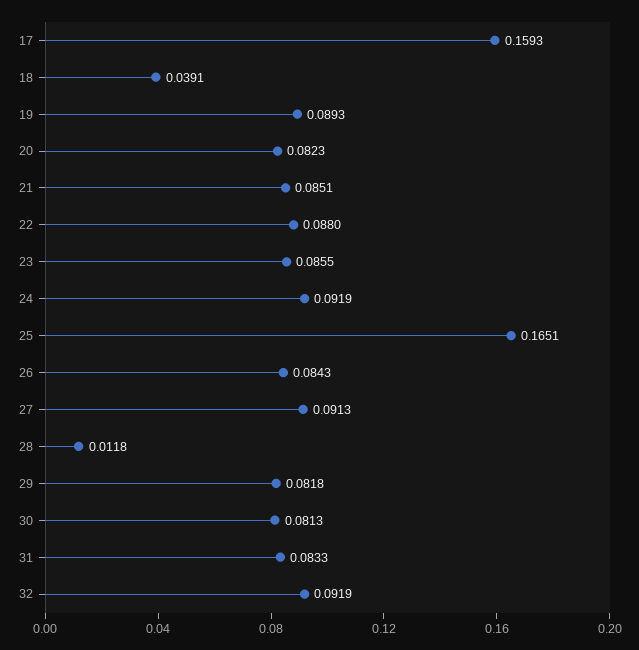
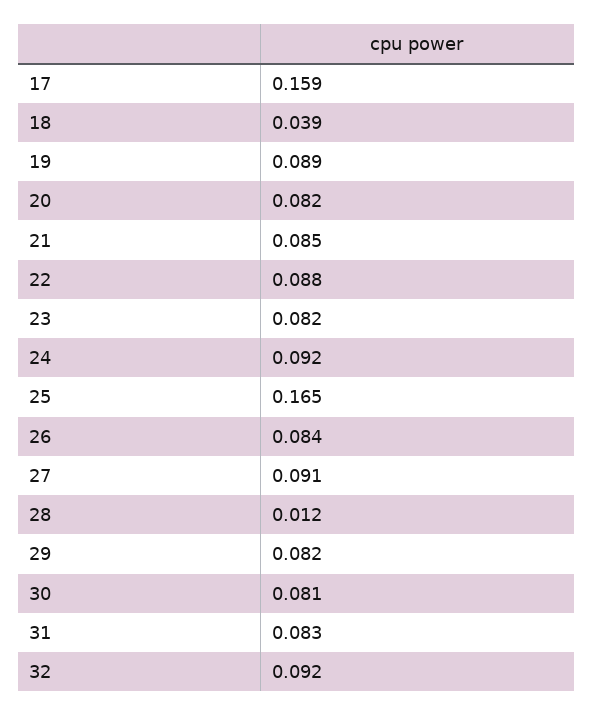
  {
    "17": 0.1593,
    "18": 0.0391,
    "19": 0.0893,
    "20": 0.0823,
    "21": 0.0851,
    "22": 0.088,
-   "23": 0.0855,
+   "23": 0.082,
    "24": 0.0919,
    "25": 0.1651,
    "26": 0.0843,
    "27": 0.0913,
    "28": 0.0118,
    "29": 0.0818,
    "30": 0.0813,
    "31": 0.0833,
    "32": 0.0919
  }

